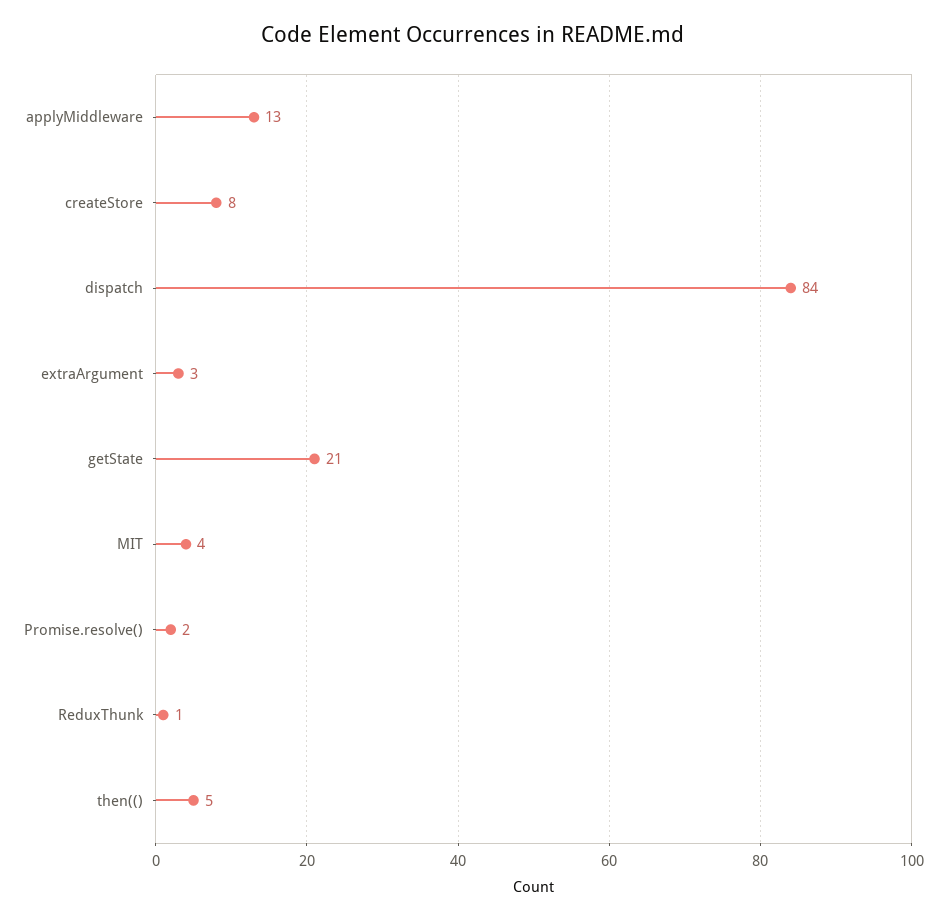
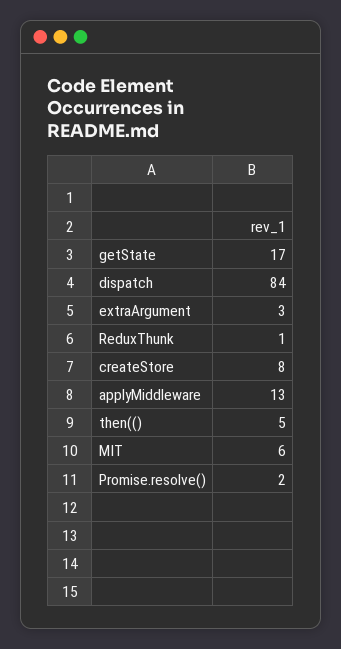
  {
    "applyMiddleware": 13,
    "createStore": 8,
    "dispatch": 84,
    "extraArgument": 3,
-   "getState": 21,
+   "getState": 17,
-   "MIT": 4,
+   "MIT": 6,
    "Promise.resolve()": 2,
    "ReduxThunk": 1,
    "then(()": 5
  }

